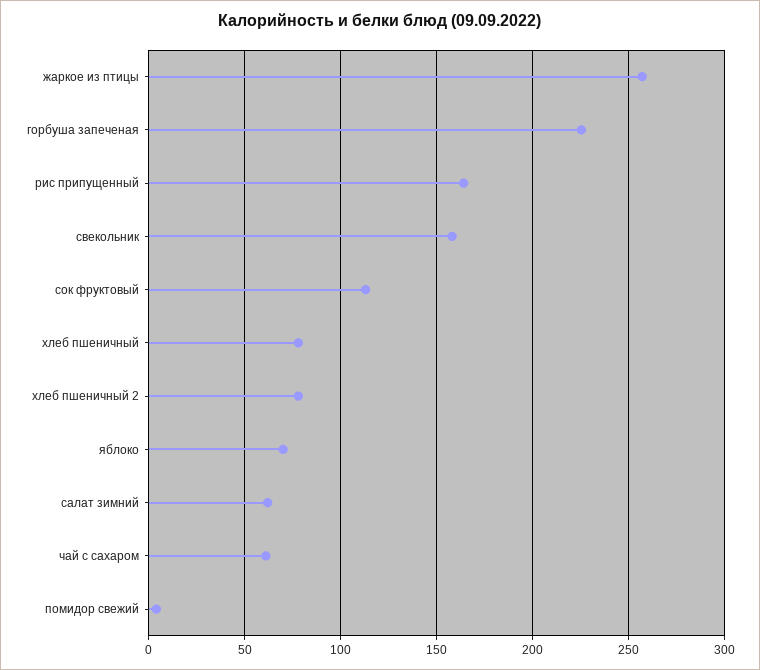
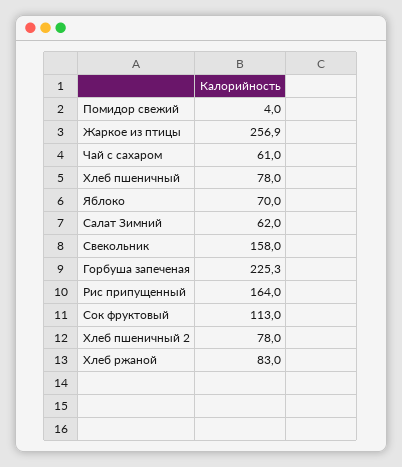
  {
    "жаркое из птицы": 256.9,
    "горбуша запеченая": 225.3,
    "рис припущенный": 164,
    "свекольник": 158,
    "сок фруктовый": 113,
    "хлеб пшеничный": 78,
    "хлеб пшеничный 2": 78,
    "яблоко": 70,
    "салат зимний": 62,
    "чай с сахаром": 61,
-   "помидор свежий": 4
+   "помидор свежий": 4,
+   "Хлеб ржаной": 83
  }

